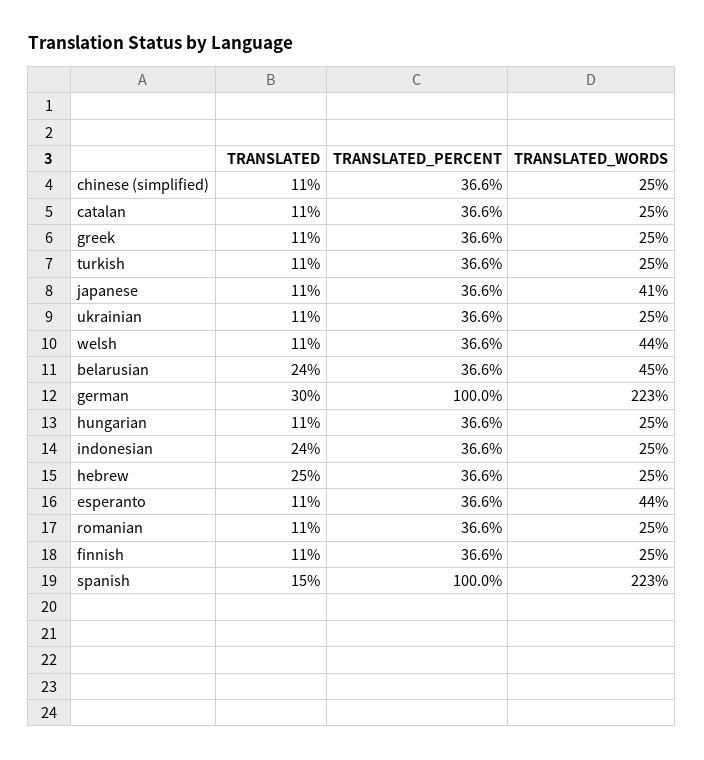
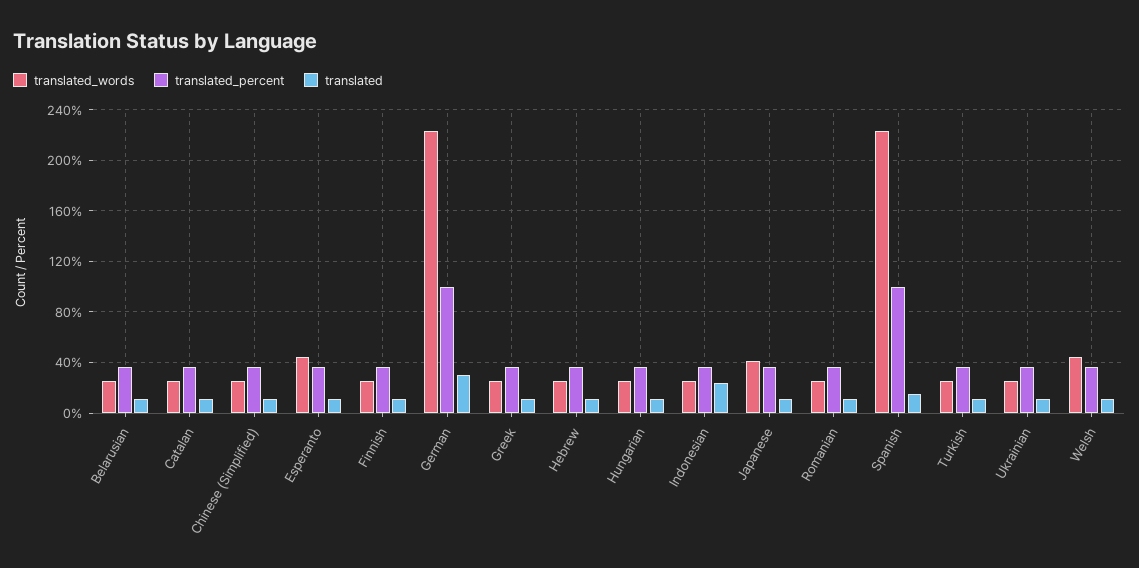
  {
    "TRANSLATED": {
      "chinese (simplified)": 11,
      "catalan": 11,
      "greek": 11,
      "turkish": 11,
      "japanese": 11,
      "ukrainian": 11,
      "welsh": 11,
-     "belarusian": 24,
+     "belarusian": 10,
      "german": 30,
      "hungarian": 11,
      "indonesian": 24,
-     "hebrew": 25,
+     "hebrew": 10,
      "esperanto": 11,
      "romanian": 11,
      "finnish": 11,
      "spanish": 15
    },
    "TRANSLATED_PERCENT": {
      "chinese (simplified)": 36.6,
      "catalan": 36.6,
      "greek": 36.6,
      "turkish": 36.6,
      "japanese": 36.6,
      "ukrainian": 36.6,
      "welsh": 36.6,
      "belarusian": 36.6,
      "german": 100,
      "hungarian": 36.6,
      "indonesian": 36.6,
      "hebrew": 36.6,
      "esperanto": 36.6,
      "romanian": 36.6,
      "finnish": 36.6,
      "spanish": 100
    },
    "TRANSLATED_WORDS": {
      "chinese (simplified)": 25,
      "catalan": 25,
      "greek": 25,
      "turkish": 25,
      "japanese": 41,
      "ukrainian": 25,
      "welsh": 44,
-     "belarusian": 45,
+     "belarusian": 25,
      "german": 223,
      "hungarian": 25,
      "indonesian": 25,
      "hebrew": 25,
      "esperanto": 44,
      "romanian": 25,
      "finnish": 25,
      "spanish": 223
    }
  }

